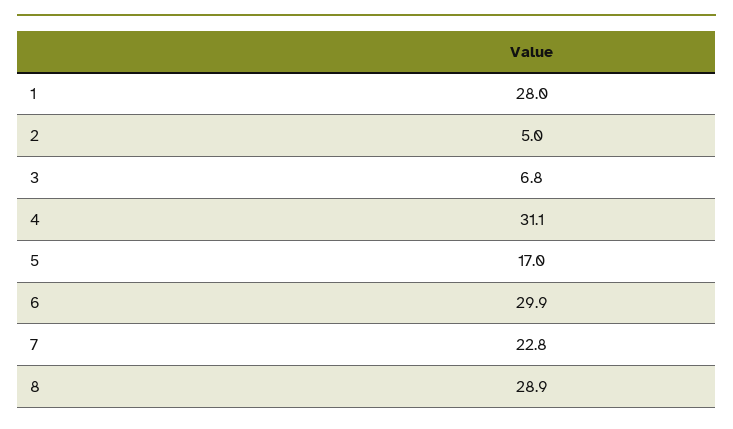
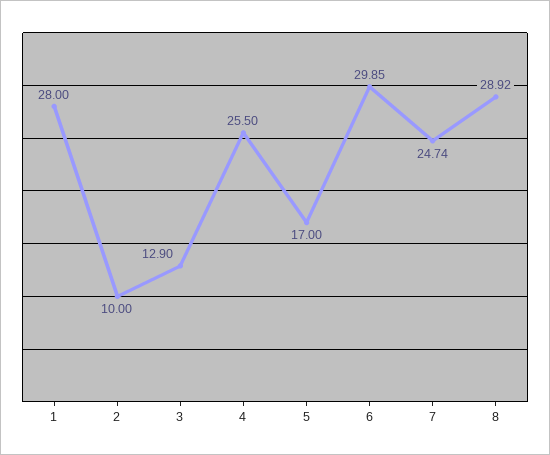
  {
    "1": 28,
-   "2": 5,
+   "2": 10,
-   "3": 6.8,
+   "3": 12.9,
-   "4": 31.1,
+   "4": 25.5,
    "5": 17,
    "6": 29.85,
-   "7": 22.8,
+   "7": 24.74,
    "8": 28.92
  }

